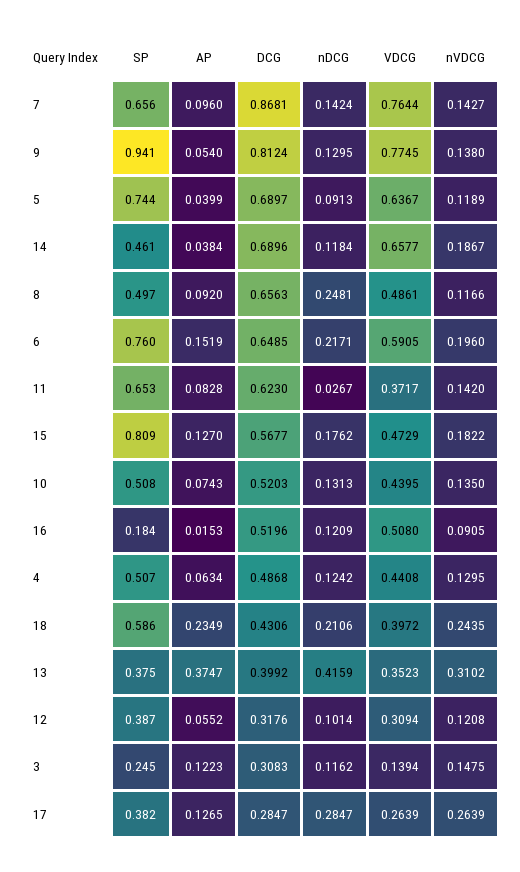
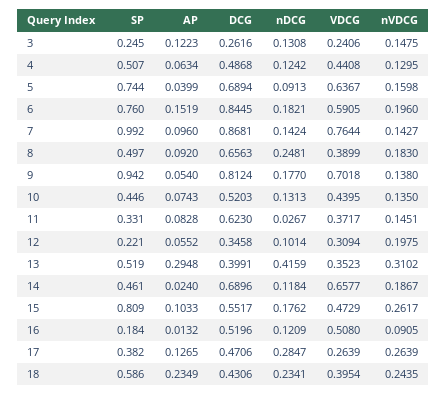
  {
    "SP": {
-     "7": 0.656,
+     "7": 0.992,
-     "9": 0.941,
+     "9": 0.942,
      "5": 0.744,
      "14": 0.461,
      "8": 0.497,
      "6": 0.76,
-     "11": 0.653,
+     "11": 0.331,
      "15": 0.809,
-     "10": 0.508,
+     "10": 0.446,
      "16": 0.184,
      "4": 0.507,
      "18": 0.586,
-     "13": 0.375,
+     "13": 0.519,
-     "12": 0.387,
+     "12": 0.221,
      "3": 0.245,
      "17": 0.382
    },
    "AP": {
      "7": 0.096,
      "9": 0.054,
      "5": 0.0399,
-     "14": 0.0384,
+     "14": 0.024,
      "8": 0.092,
      "6": 0.1519,
      "11": 0.0828,
-     "15": 0.127,
+     "15": 0.1033,
      "10": 0.0743,
-     "16": 0.0153,
+     "16": 0.0132,
      "4": 0.0634,
      "18": 0.2349,
-     "13": 0.3747,
+     "13": 0.2948,
      "12": 0.0552,
      "3": 0.1223,
      "17": 0.1265
    },
    "DCG": {
      "7": 0.8681,
      "9": 0.8124,
-     "5": 0.6897,
+     "5": 0.6894,
      "14": 0.6896,
      "8": 0.6563,
-     "6": 0.6485,
+     "6": 0.8445,
      "11": 0.623,
-     "15": 0.5677,
+     "15": 0.5517,
      "10": 0.5203,
      "16": 0.5196,
      "4": 0.4868,
      "18": 0.4306,
-     "13": 0.3992,
+     "13": 0.3991,
-     "12": 0.3176,
+     "12": 0.3458,
-     "3": 0.3083,
+     "3": 0.2616,
-     "17": 0.2847
+     "17": 0.4706
    },
    "nDCG": {
      "7": 0.1424,
-     "9": 0.1295,
+     "9": 0.177,
      "5": 0.0913,
      "14": 0.1184,
      "8": 0.2481,
-     "6": 0.2171,
+     "6": 0.1821,
      "11": 0.0267,
      "15": 0.1762,
      "10": 0.1313,
      "16": 0.1209,
      "4": 0.1242,
-     "18": 0.2106,
+     "18": 0.2341,
      "13": 0.4159,
      "12": 0.1014,
-     "3": 0.1162,
+     "3": 0.1308,
      "17": 0.2847
    },
    "VDCG": {
      "7": 0.7644,
-     "9": 0.7745,
+     "9": 0.7018,
      "5": 0.6367,
      "14": 0.6577,
-     "8": 0.4861,
+     "8": 0.3899,
      "6": 0.5905,
      "11": 0.3717,
      "15": 0.4729,
      "10": 0.4395,
      "16": 0.508,
      "4": 0.4408,
-     "18": 0.3972,
+     "18": 0.3954,
      "13": 0.3523,
      "12": 0.3094,
-     "3": 0.1394,
+     "3": 0.2406,
      "17": 0.2639
    },
    "nVDCG": {
      "7": 0.1427,
      "9": 0.138,
-     "5": 0.1189,
+     "5": 0.1598,
      "14": 0.1867,
-     "8": 0.1166,
+     "8": 0.183,
      "6": 0.196,
-     "11": 0.142,
+     "11": 0.1451,
-     "15": 0.1822,
+     "15": 0.2617,
      "10": 0.135,
      "16": 0.0905,
      "4": 0.1295,
      "18": 0.2435,
      "13": 0.3102,
-     "12": 0.1208,
+     "12": 0.1975,
      "3": 0.1475,
      "17": 0.2639
    }
  }

